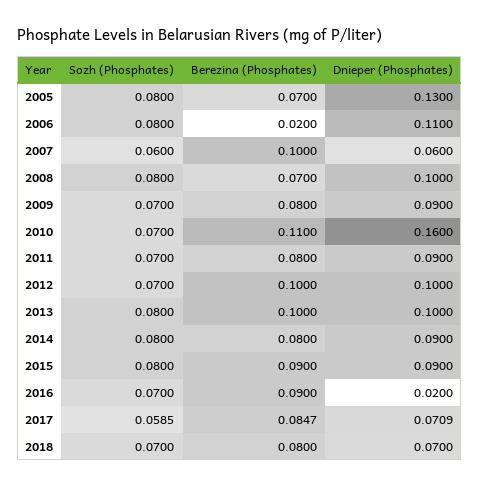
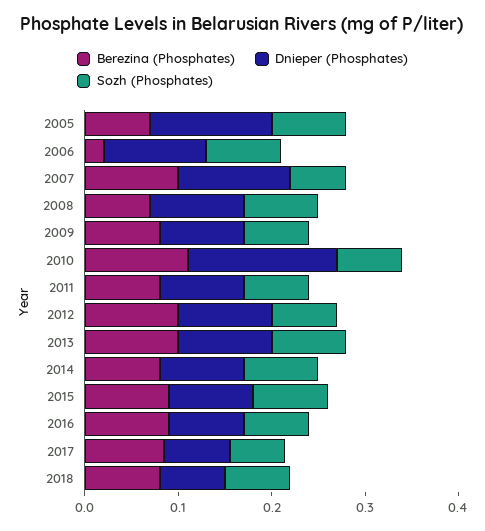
  {
    "Sozh (Phosphates)": {
      "2005": 0.08,
      "2006": 0.08,
      "2007": 0.06,
      "2008": 0.08,
      "2009": 0.07,
      "2010": 0.07,
      "2011": 0.07,
      "2012": 0.07,
      "2013": 0.08,
      "2014": 0.08,
      "2015": 0.08,
      "2016": 0.07,
      "2017": 0.0585,
      "2018": 0.07
    },
    "Berezina (Phosphates)": {
      "2005": 0.07,
      "2006": 0.02,
      "2007": 0.1,
      "2008": 0.07,
      "2009": 0.08,
      "2010": 0.11,
      "2011": 0.08,
      "2012": 0.1,
      "2013": 0.1,
      "2014": 0.08,
      "2015": 0.09,
      "2016": 0.09,
      "2017": 0.0847,
      "2018": 0.08
    },
    "Dnieper (Phosphates)": {
      "2005": 0.13,
      "2006": 0.11,
-     "2007": 0.06,
+     "2007": 0.12,
      "2008": 0.1,
      "2009": 0.09,
      "2010": 0.16,
      "2011": 0.09,
      "2012": 0.1,
      "2013": 0.1,
      "2014": 0.09,
      "2015": 0.09,
-     "2016": 0.02,
+     "2016": 0.08,
      "2017": 0.0709,
      "2018": 0.07
    }
  }

